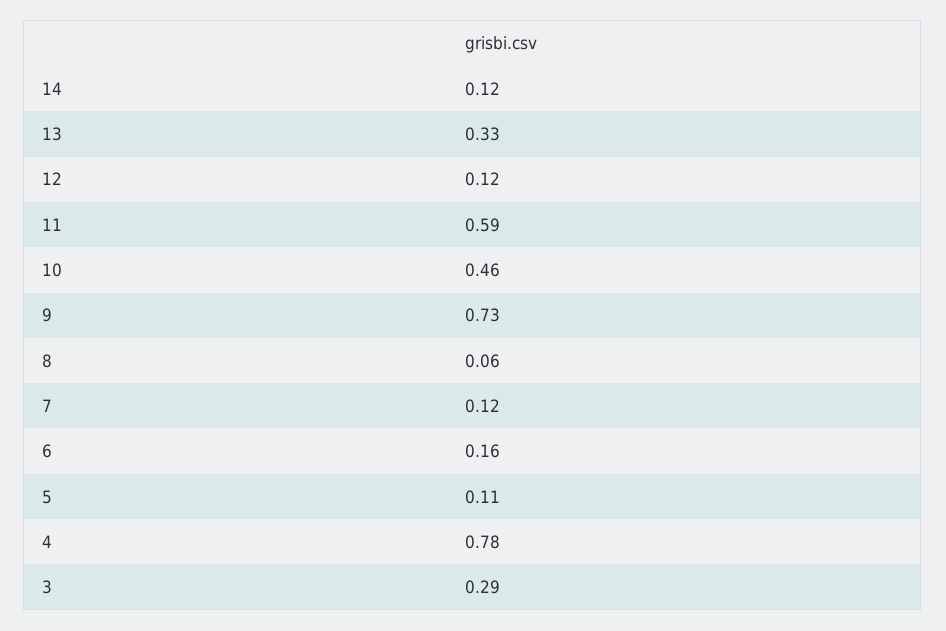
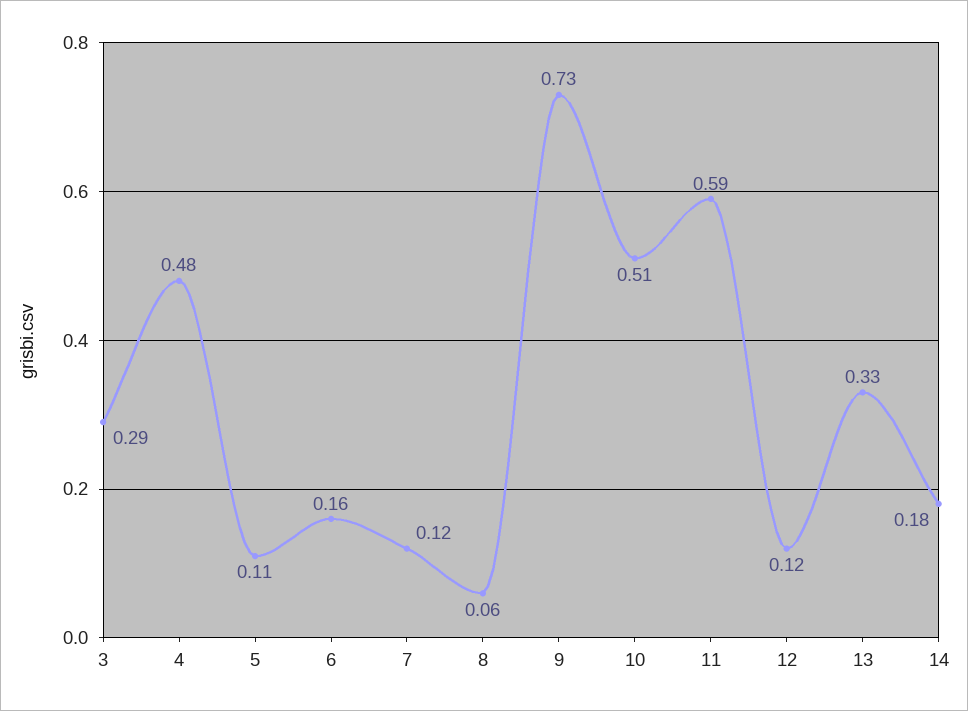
  {
-   "14": 0.12,
+   "14": 0.18,
    "13": 0.33,
    "12": 0.12,
    "11": 0.59,
-   "10": 0.46,
+   "10": 0.51,
    "9": 0.73,
    "8": 0.06,
    "7": 0.12,
    "6": 0.16,
    "5": 0.11,
-   "4": 0.78,
+   "4": 0.48,
    "3": 0.29
  }

